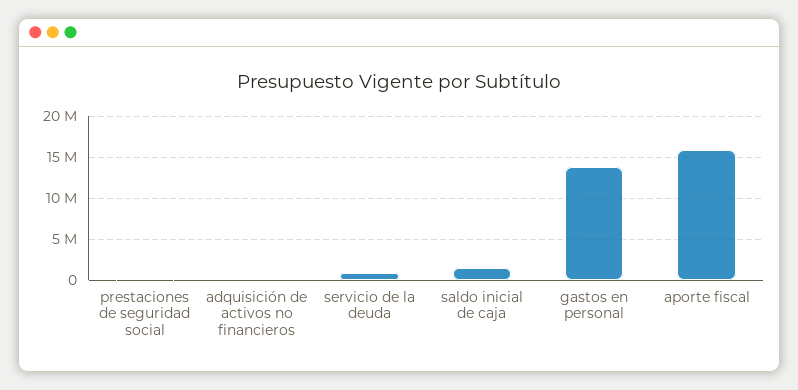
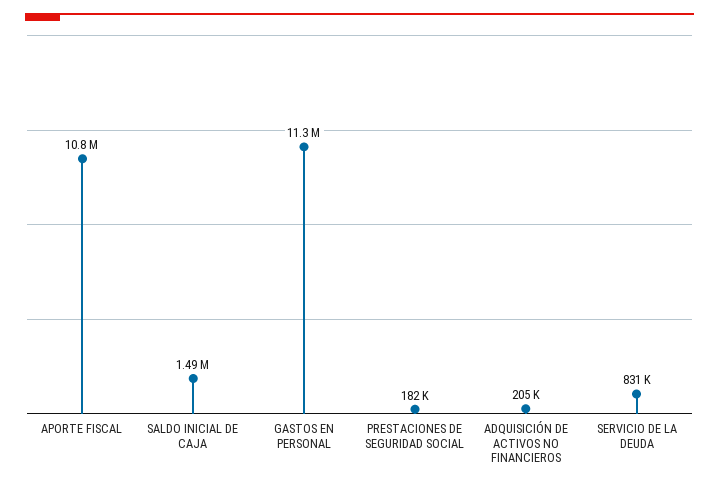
  {
    "prestaciones de seguridad social": 182000,
    "adquisición de activos no financieros": 205000,
    "servicio de la deuda": 831000,
    "saldo inicial de caja": 1490000,
-   "gastos en personal": 14000000,
+   "gastos en personal": 11300000,
-   "aporte fiscal": 16000000
+   "aporte fiscal": 10800000
  }

